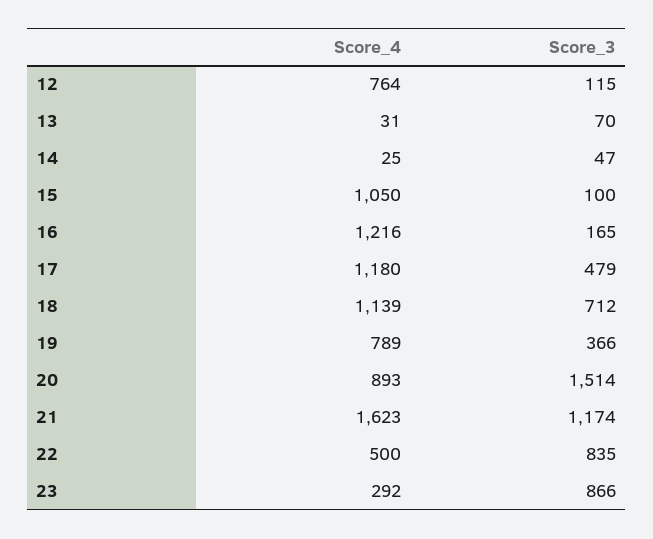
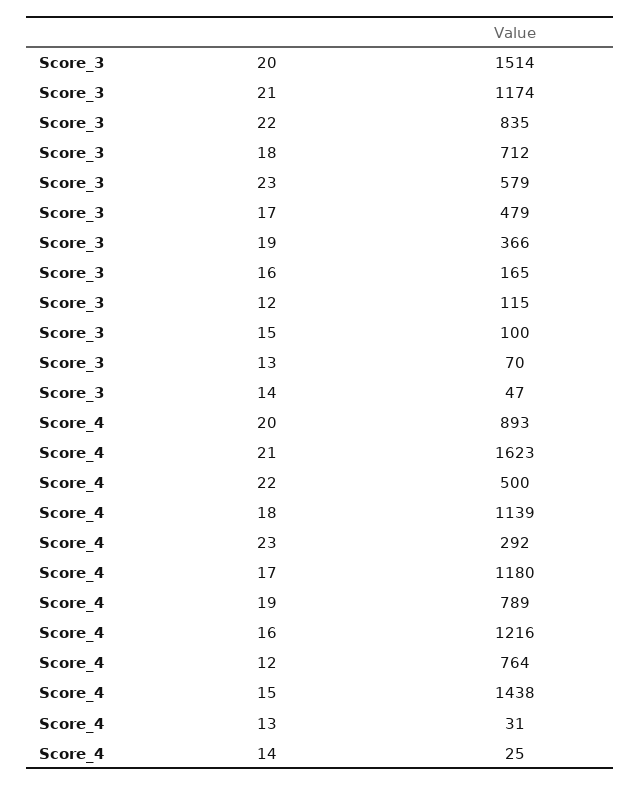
  {
    "Score_4": {
      "12": 764,
      "13": 31,
      "14": 25,
-     "15": 1050,
+     "15": 1438,
      "16": 1216,
      "17": 1180,
      "18": 1139,
      "19": 789,
      "20": 893,
      "21": 1623,
      "22": 500,
      "23": 292
    },
    "Score_3": {
      "12": 115,
      "13": 70,
      "14": 47,
      "15": 100,
      "16": 165,
      "17": 479,
      "18": 712,
      "19": 366,
      "20": 1514,
      "21": 1174,
      "22": 835,
-     "23": 866
+     "23": 579
    }
  }

